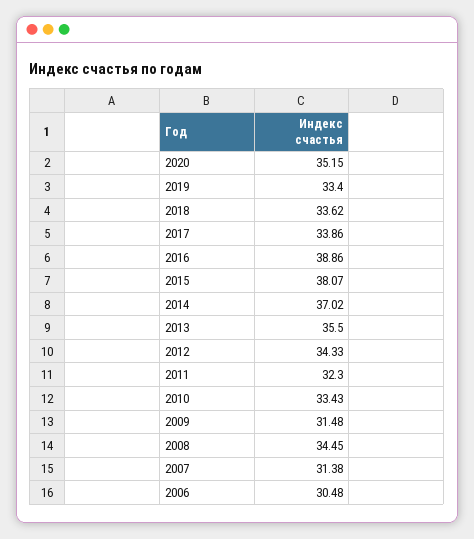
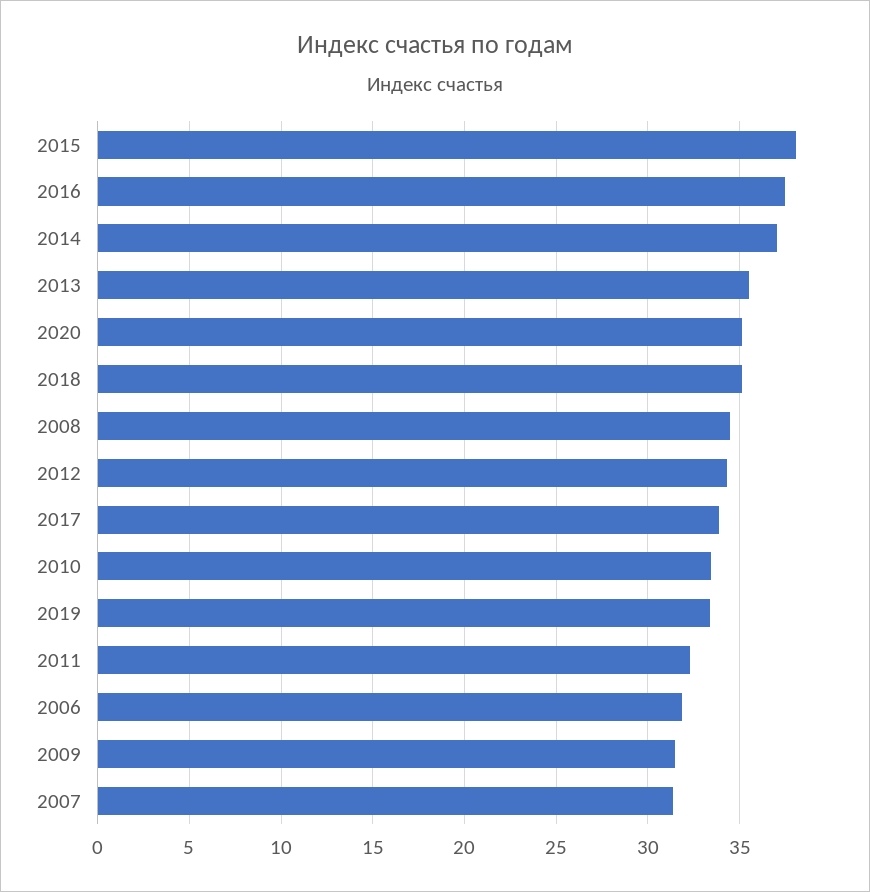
  {
    "2020": 35.15,
    "2019": 33.4,
-   "2018": 33.62,
+   "2018": 35,
    "2017": 33.86,
-   "2016": 38.86,
+   "2016": 37.5,
    "2015": 38.07,
    "2014": 37.02,
    "2013": 35.5,
    "2012": 34.33,
    "2011": 32.3,
    "2010": 33.43,
    "2009": 31.48,
    "2008": 34.45,
    "2007": 31.38,
-   "2006": 30.48
+   "2006": 32
  }

